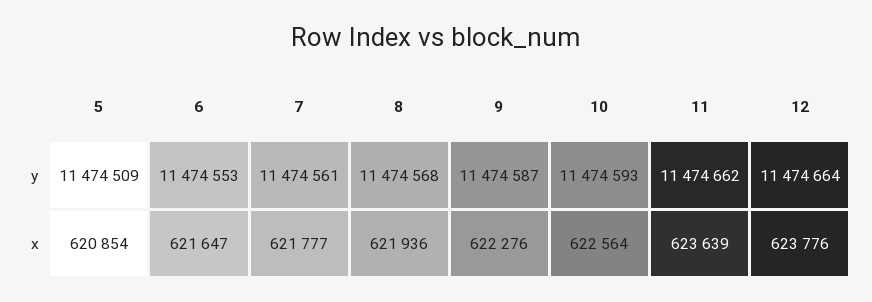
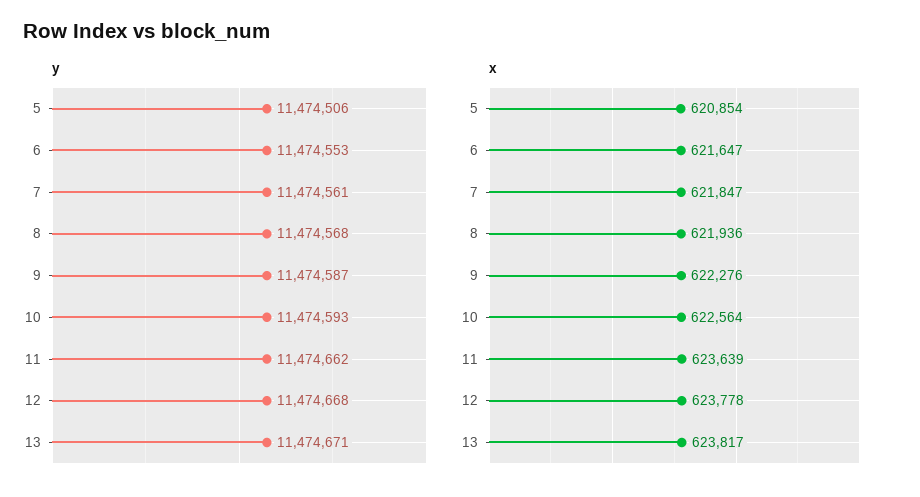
  {
    "y": {
-     "5": 11474509,
+     "5": 11474506,
      "6": 11474553,
      "7": 11474561,
      "8": 11474568,
      "9": 11474587,
      "10": 11474593,
      "11": 11474662,
-     "12": 11474664
+     "12": 11474668,
+     "13": 11474671
    },
    "x": {
      "5": 620854,
      "6": 621647,
-     "7": 621777,
+     "7": 621847,
      "8": 621936,
      "9": 622276,
      "10": 622564,
      "11": 623639,
-     "12": 623776
+     "12": 623778,
+     "13": 623817
    }
  }

